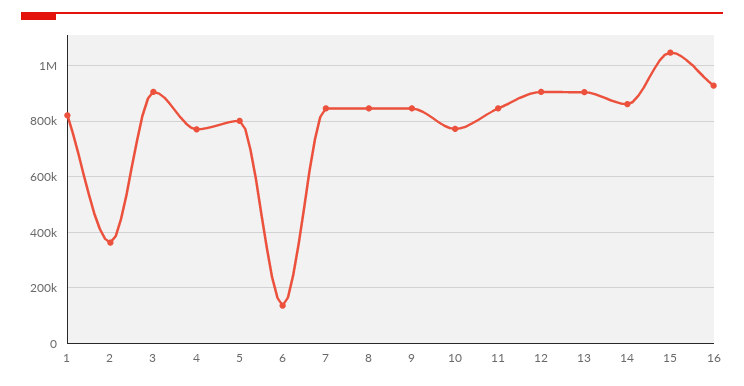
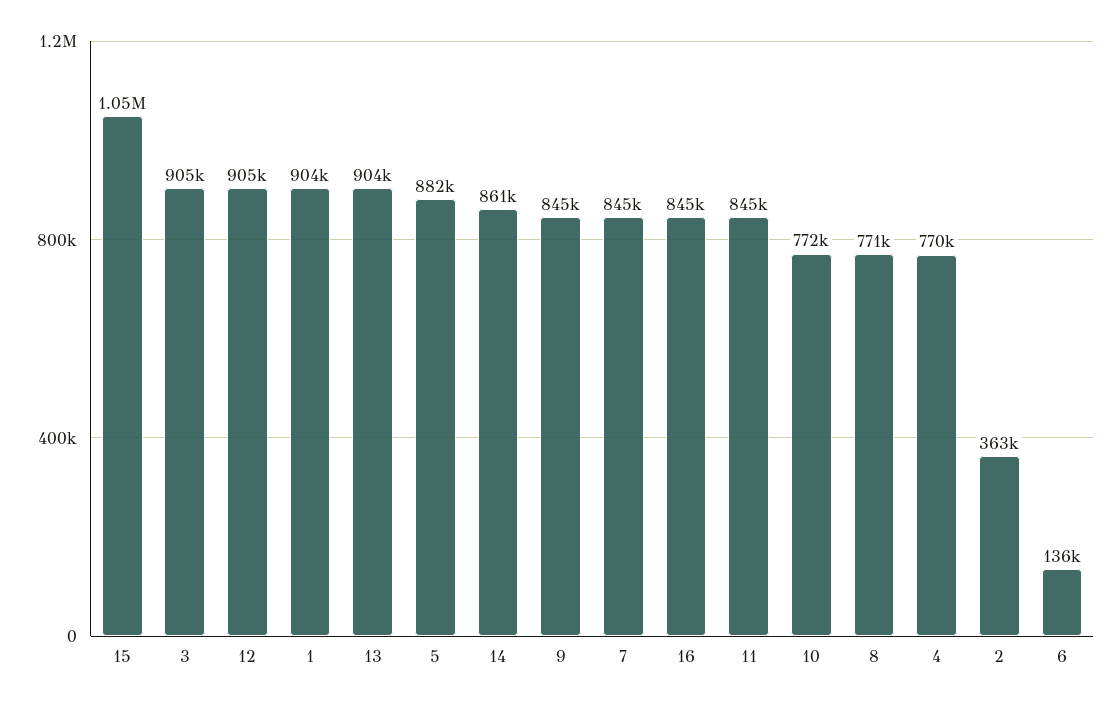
  {
-   "1": 825000,
+   "1": 904000,
    "2": 363000,
    "3": 905000,
    "4": 770000,
-   "5": 800000,
+   "5": 882000,
    "6": 136000,
    "7": 845000,
-   "8": 850000,
+   "8": 771000,
    "9": 845000,
    "10": 772000,
    "11": 845000,
    "12": 905000,
    "13": 904000,
    "14": 861000,
    "15": 1050000,
-   "16": 925000
+   "16": 845000
  }

